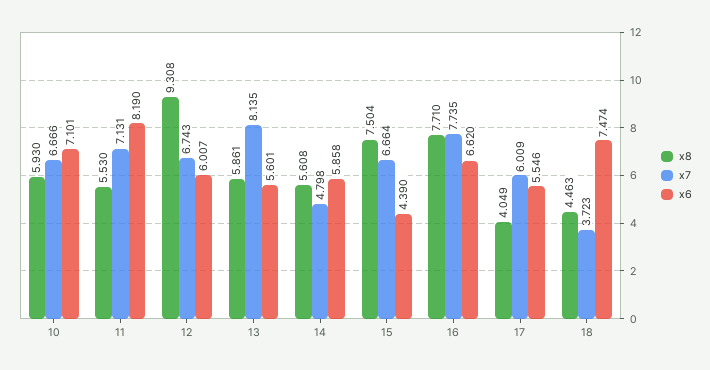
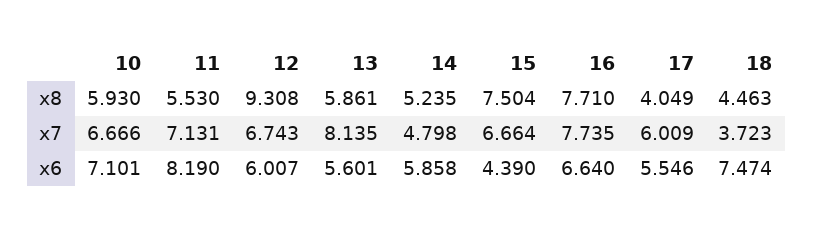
  {
    "x8": {
      "10": 5.93,
      "11": 5.53,
      "12": 9.308,
      "13": 5.861,
-     "14": 5.608,
+     "14": 5.235,
      "15": 7.504,
      "16": 7.71,
      "17": 4.049,
      "18": 4.463
    },
    "x7": {
      "10": 6.666,
      "11": 7.131,
      "12": 6.743,
      "13": 8.135,
      "14": 4.798,
      "15": 6.664,
      "16": 7.735,
      "17": 6.009,
      "18": 3.723
    },
    "x6": {
      "10": 7.101,
      "11": 8.19,
      "12": 6.007,
      "13": 5.601,
      "14": 5.858,
      "15": 4.39,
-     "16": 6.62,
+     "16": 6.64,
      "17": 5.546,
      "18": 7.474
    }
  }

